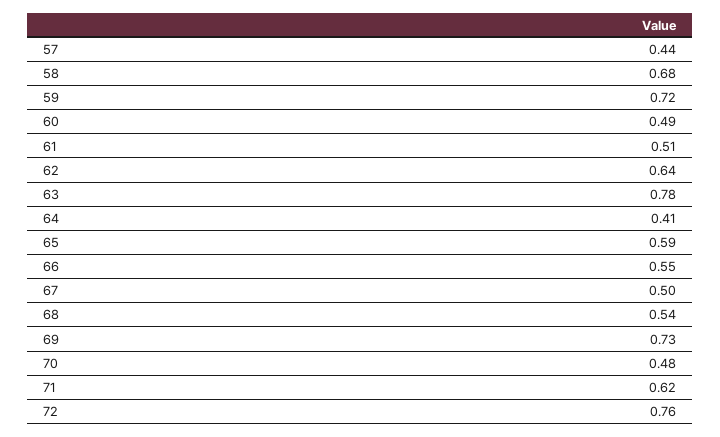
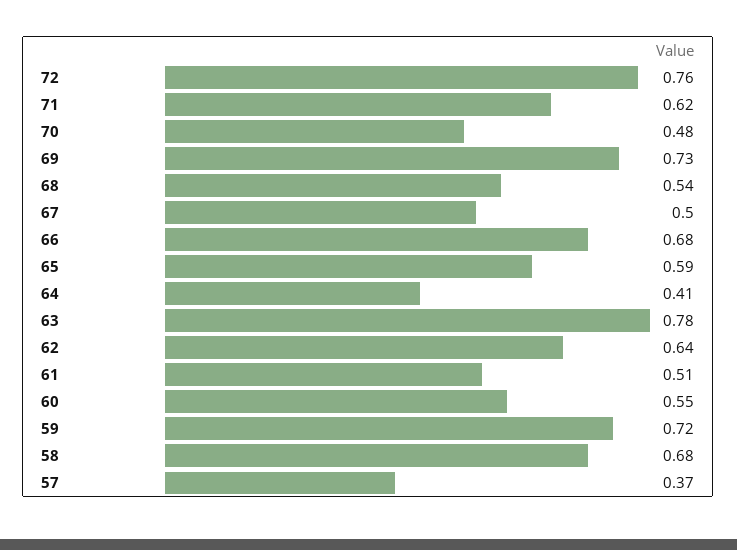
  {
-   "57": 0.44,
+   "57": 0.37,
    "58": 0.68,
    "59": 0.72,
-   "60": 0.49,
+   "60": 0.55,
    "61": 0.51,
    "62": 0.64,
    "63": 0.78,
    "64": 0.41,
    "65": 0.59,
-   "66": 0.55,
+   "66": 0.68,
    "67": 0.5,
    "68": 0.54,
    "69": 0.73,
    "70": 0.48,
    "71": 0.62,
    "72": 0.76
  }

